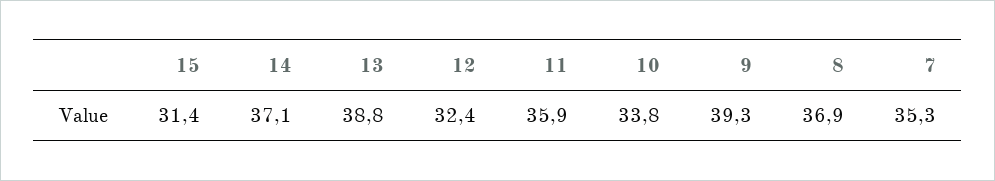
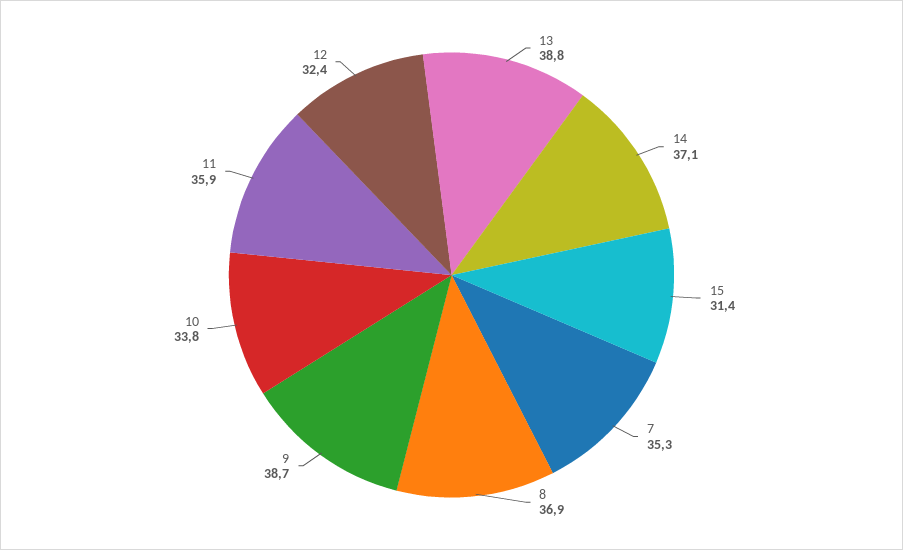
  {
    "15": 31.4,
    "14": 37.1,
    "13": 38.8,
    "12": 32.4,
    "11": 35.9,
    "10": 33.8,
-   "9": 39.3,
+   "9": 38.7,
    "8": 36.9,
    "7": 35.3
  }

